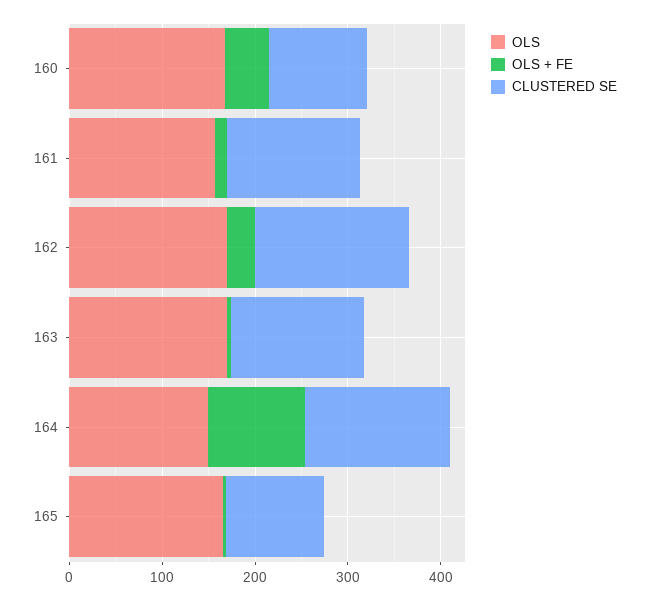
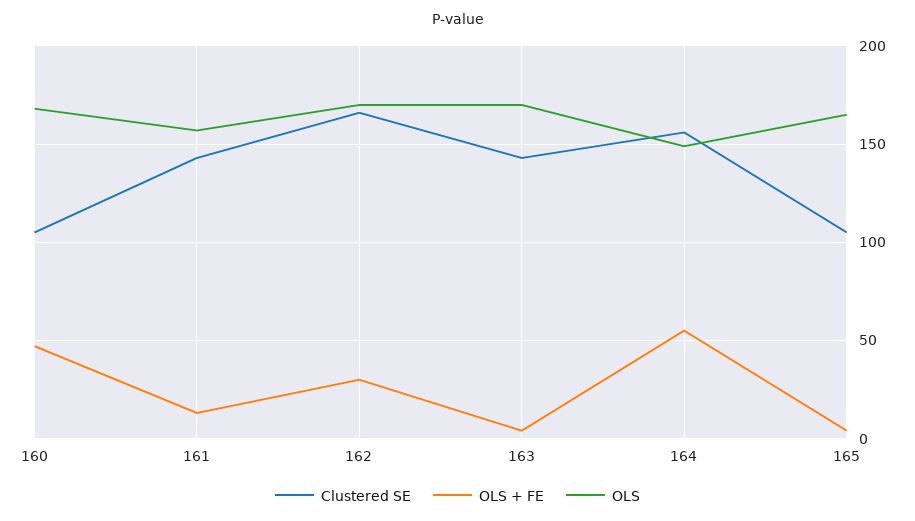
  {
    "OLS": {
      "160": 170,
      "161": 155,
      "162": 170,
      "163": 170,
      "164": 150,
      "165": 165
    },
    "OLS + FE": {
      "160": 45,
      "161": 15,
      "162": 30,
      "163": 5,
-     "164": 100,
+     "164": 55,
      "165": 5
    },
    "CLUSTERED SE": {
      "160": 105,
      "161": 145,
      "162": 165,
      "163": 145,
      "164": 155,
      "165": 105
    }
  }

